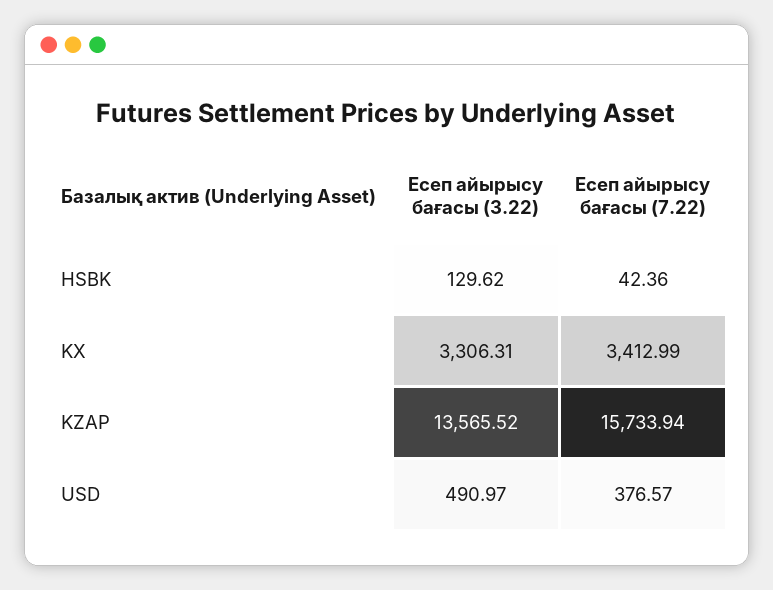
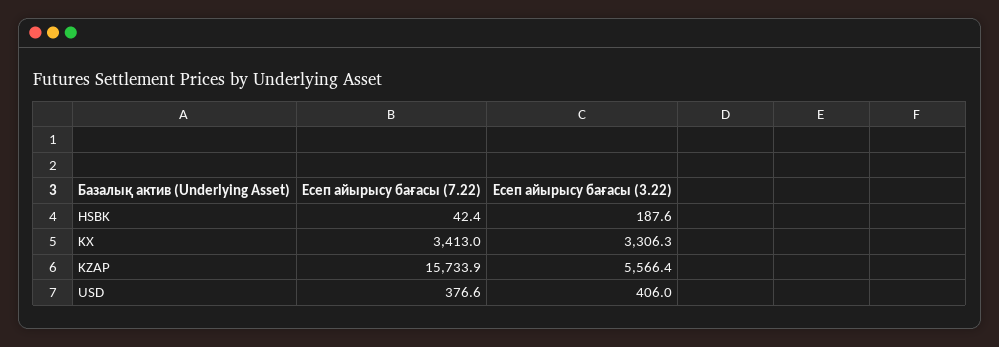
  {
    "Есеп айырысу бағасы (3.22)": {
-     "HSBK": 129.62,
+     "HSBK": 187.6,
      "KX": 3306.31,
-     "KZAP": 13565.52,
+     "KZAP": 5566.4,
-     "USD": 490.97
+     "USD": 406
    },
    "Есеп айырысу бағасы (7.22)": {
      "HSBK": 42.36,
      "KX": 3412.99,
      "KZAP": 15733.94,
      "USD": 376.57
    }
  }

